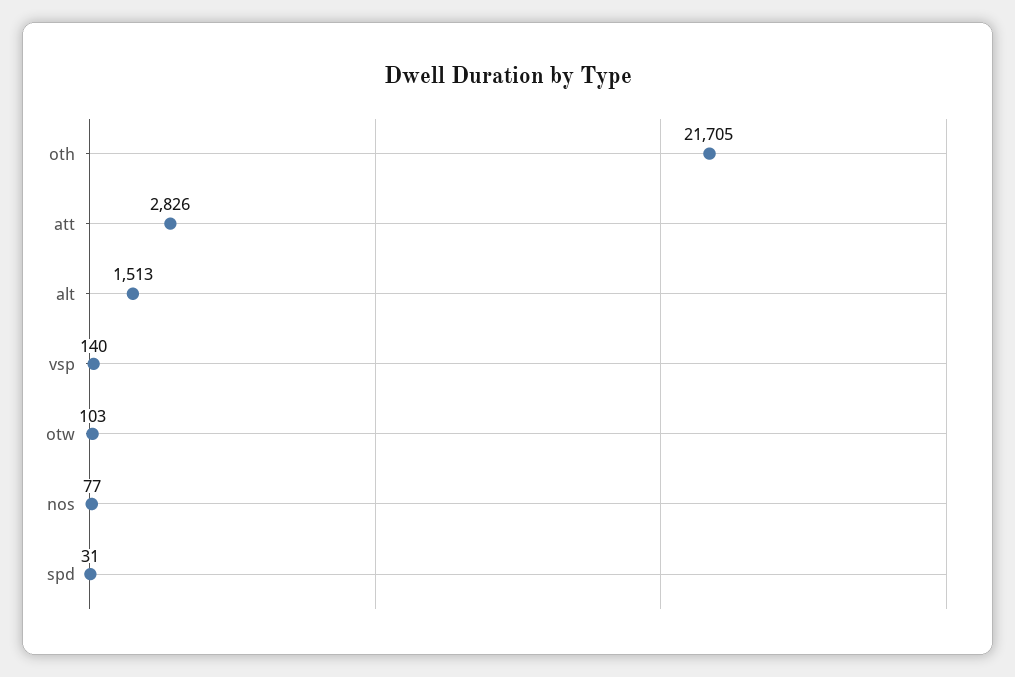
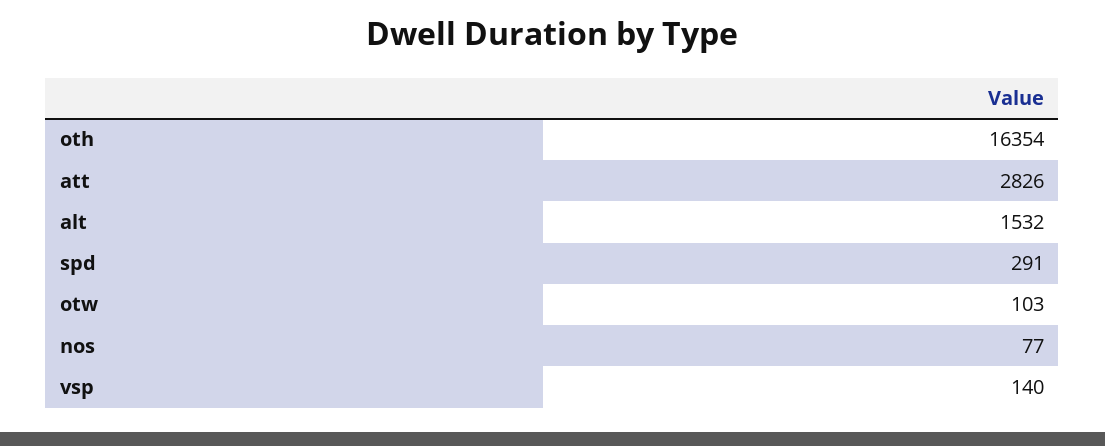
  {
-   "oth": 21705,
+   "oth": 16354,
    "att": 2826,
-   "alt": 1513,
+   "alt": 1532,
    "vsp": 140,
    "otw": 103,
    "nos": 77,
-   "spd": 31
+   "spd": 291
  }

